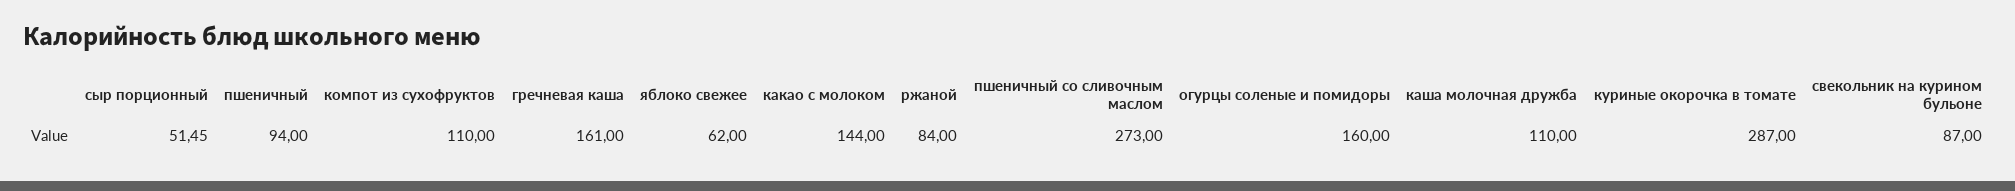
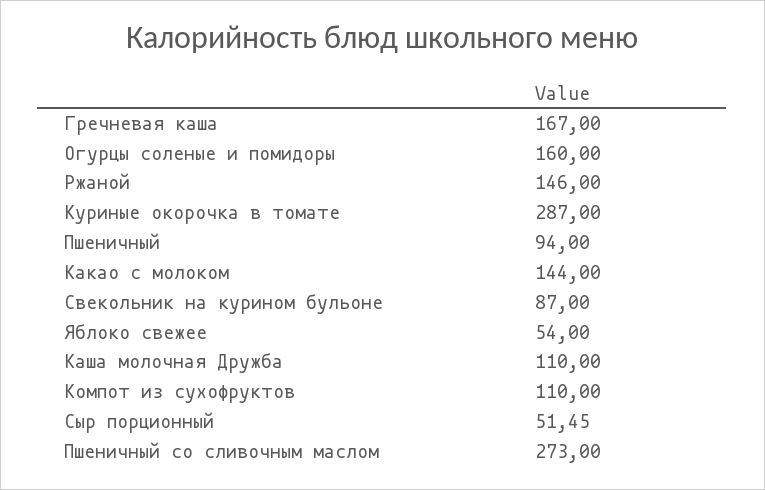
  {
    "сыр порционный": 51.45,
    "пшеничный": 94,
    "компот из сухофруктов": 110,
-   "гречневая каша": 161,
+   "гречневая каша": 167,
-   "яблоко свежее": 62,
+   "яблоко свежее": 54,
    "какао с молоком": 144,
-   "ржаной": 84,
+   "ржаной": 146,
    "пшеничный со сливочным маслом": 273,
    "огурцы соленые и помидоры": 160,
    "каша молочная дружба": 110,
    "куриные окорочка в томате": 287,
    "свекольник на курином бульоне": 87
  }

